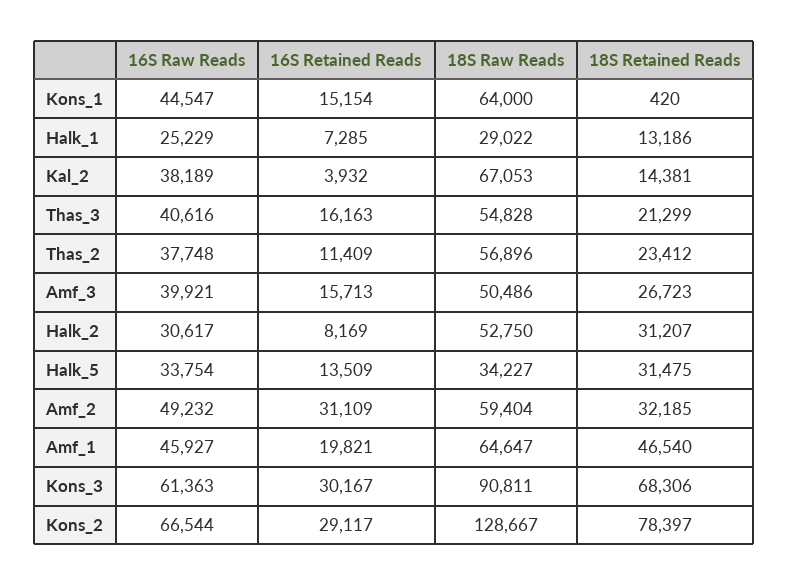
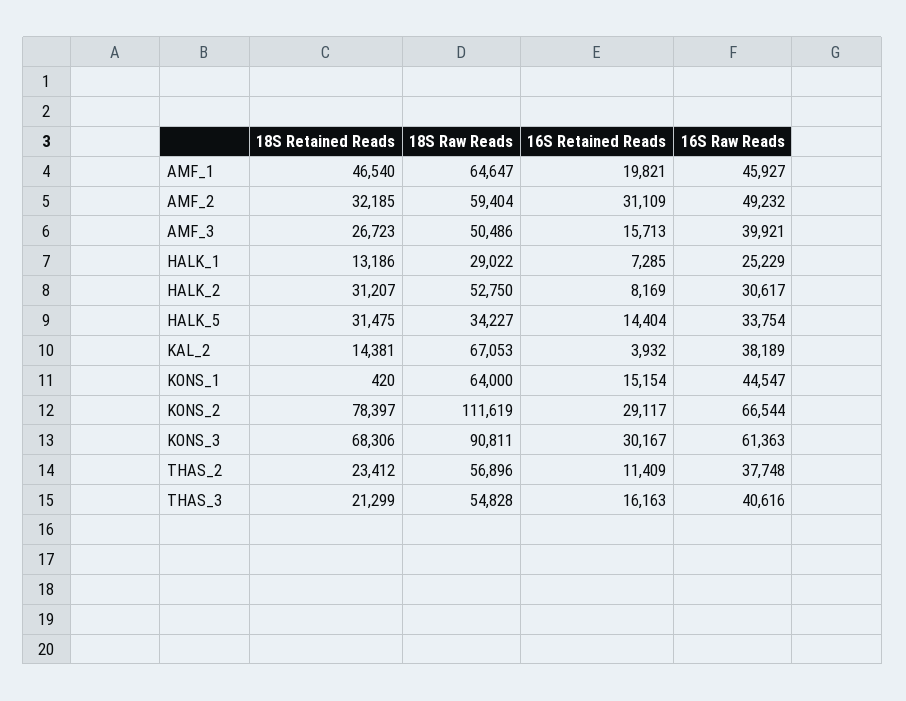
  {
    "16S Raw Reads": {
      "Kons_1": 44547,
      "Halk_1": 25229,
      "Kal_2": 38189,
      "Thas_3": 40616,
      "Thas_2": 37748,
      "Amf_3": 39921,
      "Halk_2": 30617,
      "Halk_5": 33754,
      "Amf_2": 49232,
      "Amf_1": 45927,
      "Kons_3": 61363,
      "Kons_2": 66544
    },
    "16S Retained Reads": {
      "Kons_1": 15154,
      "Halk_1": 7285,
      "Kal_2": 3932,
      "Thas_3": 16163,
      "Thas_2": 11409,
      "Amf_3": 15713,
      "Halk_2": 8169,
-     "Halk_5": 13509,
+     "Halk_5": 14404,
      "Amf_2": 31109,
      "Amf_1": 19821,
      "Kons_3": 30167,
      "Kons_2": 29117
    },
    "18S Raw Reads": {
      "Kons_1": 64000,
      "Halk_1": 29022,
      "Kal_2": 67053,
      "Thas_3": 54828,
      "Thas_2": 56896,
      "Amf_3": 50486,
      "Halk_2": 52750,
      "Halk_5": 34227,
      "Amf_2": 59404,
      "Amf_1": 64647,
      "Kons_3": 90811,
-     "Kons_2": 128667
+     "Kons_2": 111619
    },
    "18S Retained Reads": {
      "Kons_1": 420,
      "Halk_1": 13186,
      "Kal_2": 14381,
      "Thas_3": 21299,
      "Thas_2": 23412,
      "Amf_3": 26723,
      "Halk_2": 31207,
      "Halk_5": 31475,
      "Amf_2": 32185,
      "Amf_1": 46540,
      "Kons_3": 68306,
      "Kons_2": 78397
    }
  }

